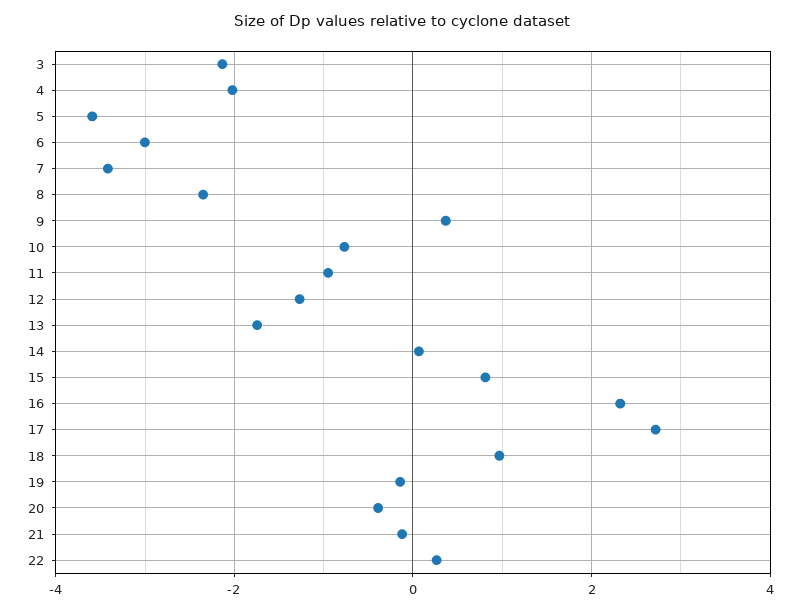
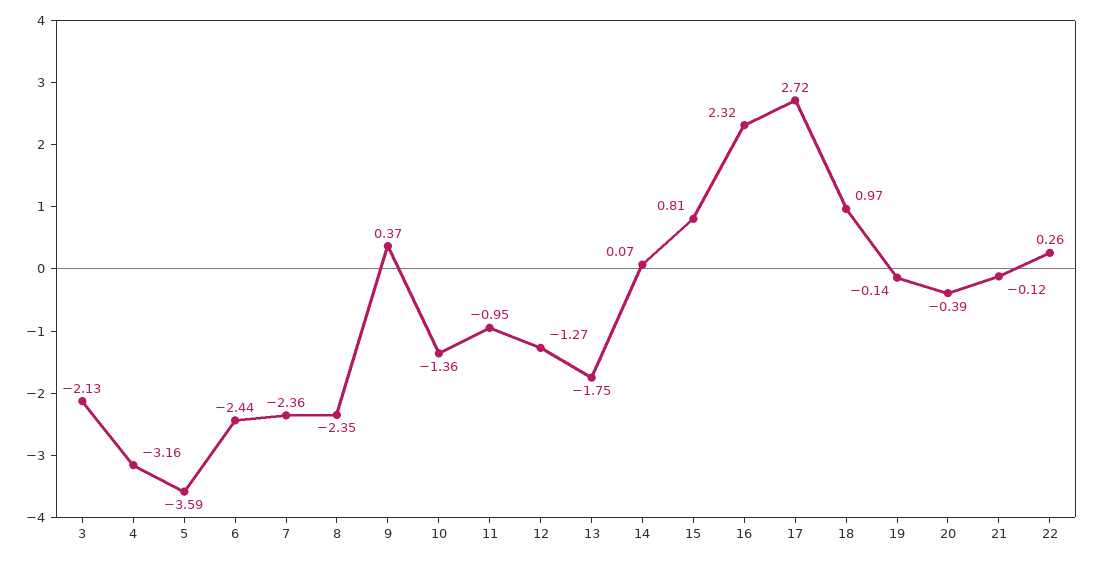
  {
    "3": -2.13,
-   "4": -2,
+   "4": -3.16,
    "5": -3.59,
-   "6": -3,
+   "6": -2.44,
-   "7": -3.4,
+   "7": -2.36,
    "8": -2.35,
    "9": 0.37,
-   "10": -0.8,
+   "10": -1.36,
    "11": -0.95,
    "12": -1.27,
    "13": -1.75,
    "14": 0.07,
    "15": 0.81,
    "16": 2.32,
    "17": 2.72,
    "18": 0.97,
    "19": -0.14,
    "20": -0.39,
    "21": -0.12,
    "22": 0.26
  }

